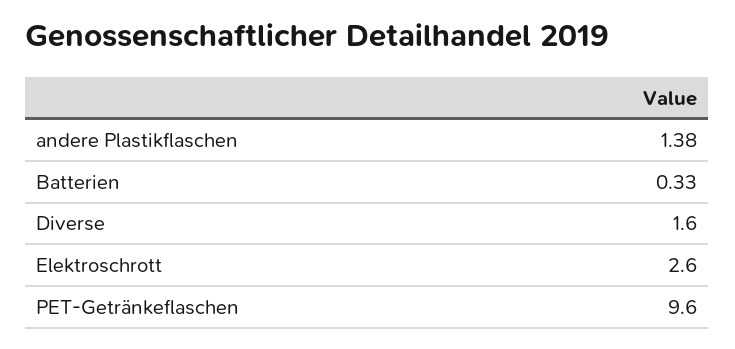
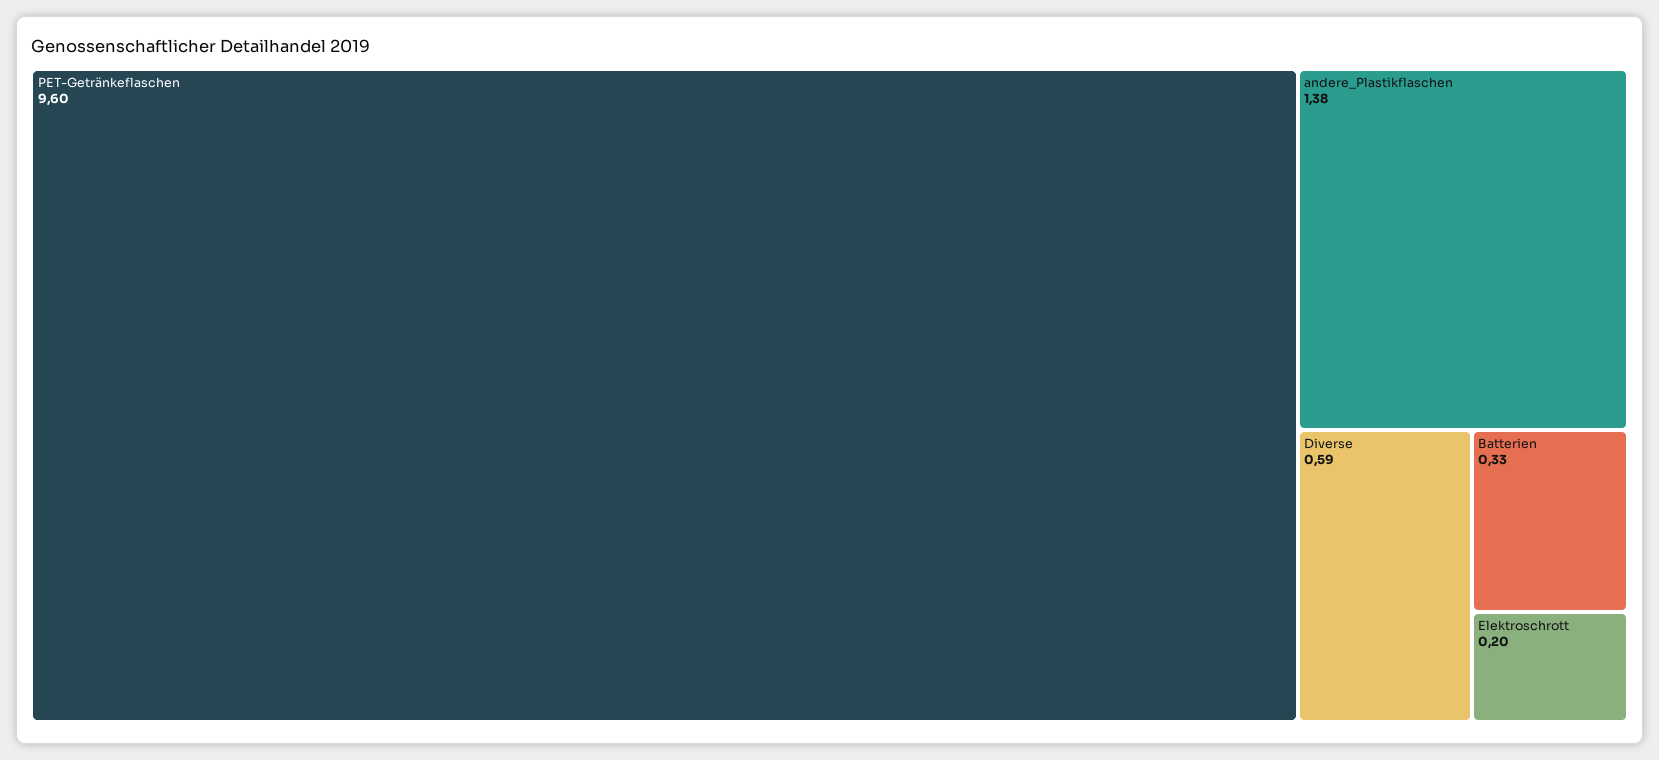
  {
    "andere Plastikflaschen": 1.38,
    "Batterien": 0.33,
-   "Diverse": 1.6,
+   "Diverse": 0.59,
-   "Elektroschrott": 2.6,
+   "Elektroschrott": 0.2,
    "PET-Getränkeflaschen": 9.6
  }

